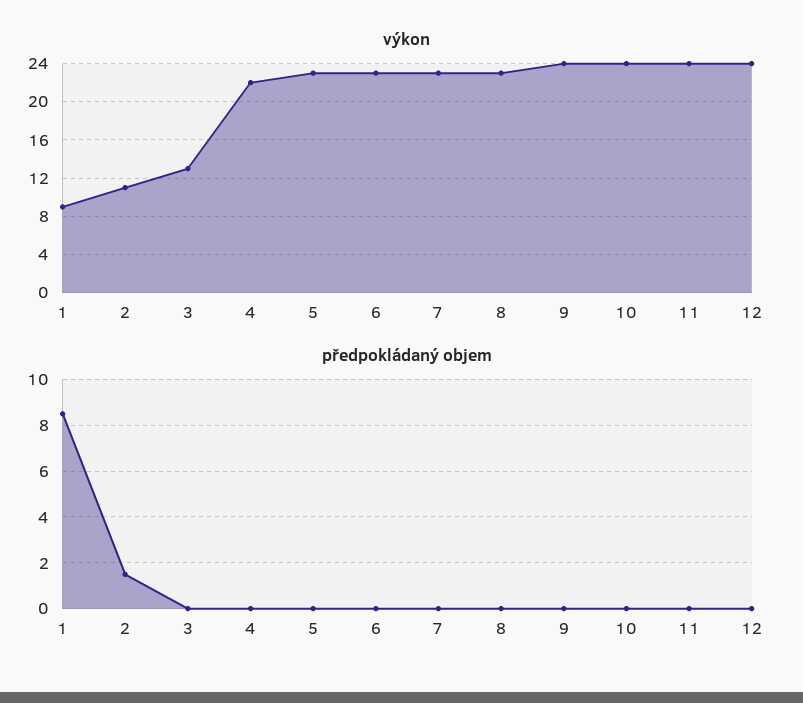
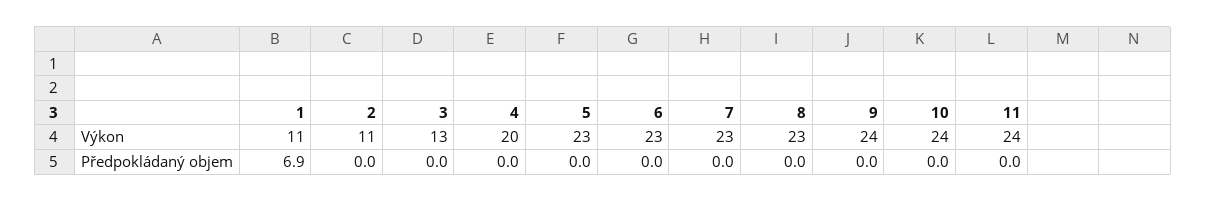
  {
    "výkon": {
-     "1": 9,
+     "1": 11,
      "2": 11,
      "3": 13,
-     "4": 22,
+     "4": 20,
      "5": 23,
      "6": 23,
      "7": 23,
      "8": 23,
      "9": 24,
      "10": 24,
-     "11": 24,
+     "11": 24
-     "12": 24
    },
    "předpokládaný objem": {
-     "1": 8.5,
+     "1": 6.9,
-     "2": 1.5,
+     "2": 0,
      "3": 0,
      "4": 0,
      "5": 0,
      "6": 0,
      "7": 0,
      "8": 0,
      "9": 0,
      "10": 0,
-     "11": 0,
+     "11": 0
-     "12": 0
    }
  }

